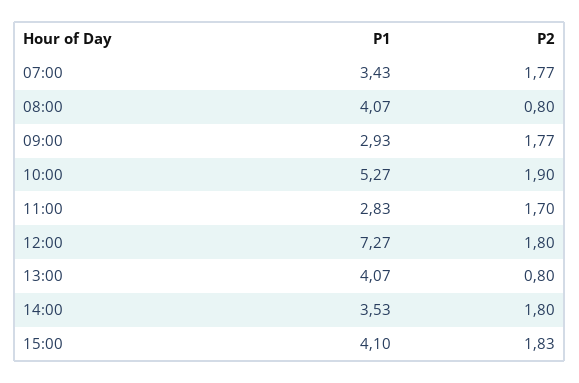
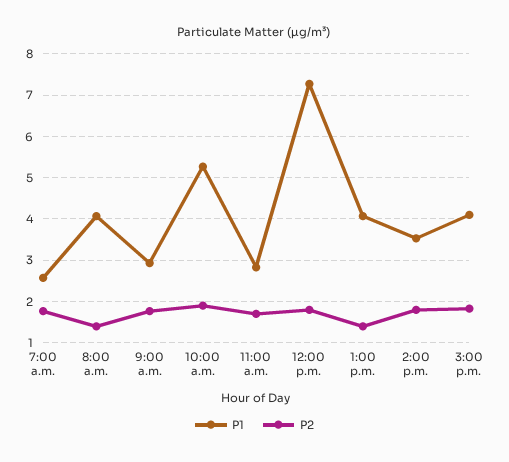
  {
    "P1": {
-     "07:00": 3.43,
+     "07:00": 2.6,
      "08:00": 4.07,
      "09:00": 2.93,
      "10:00": 5.27,
      "11:00": 2.83,
      "12:00": 7.27,
      "13:00": 4.07,
      "14:00": 3.53,
      "15:00": 4.1
    },
    "P2": {
      "07:00": 1.77,
-     "08:00": 0.8,
+     "08:00": 1.4,
      "09:00": 1.77,
      "10:00": 1.9,
      "11:00": 1.7,
      "12:00": 1.8,
-     "13:00": 0.8,
+     "13:00": 1.4,
      "14:00": 1.8,
      "15:00": 1.83
    }
  }

